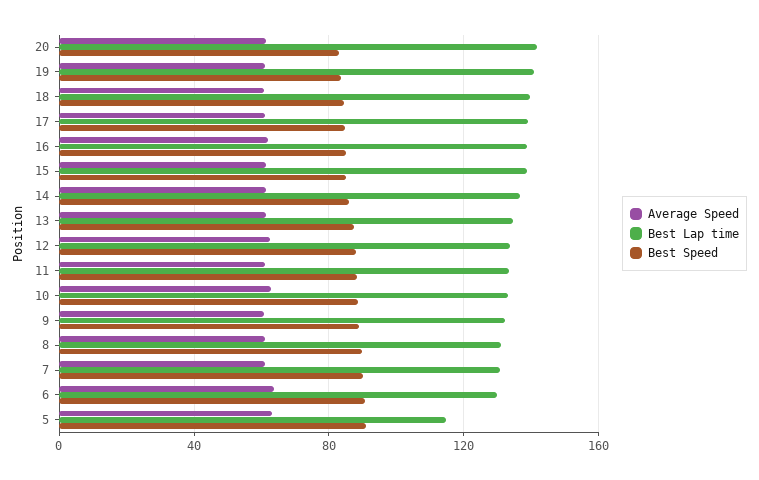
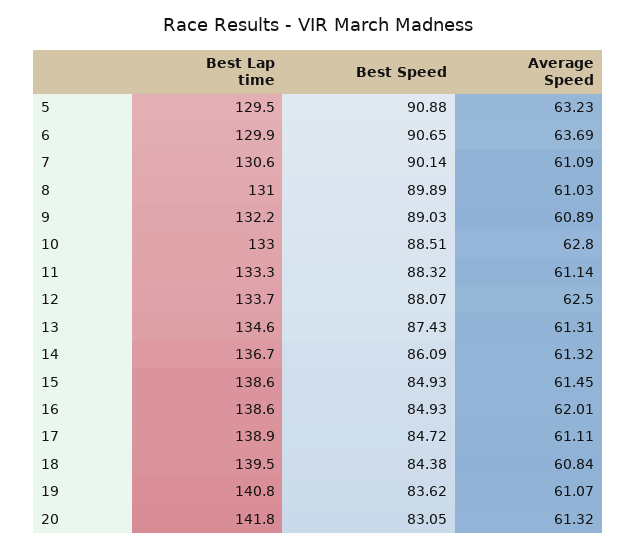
  {
    "Average Speed": {
      "20": 61.32,
      "19": 61.07,
      "18": 60.84,
      "17": 61.11,
      "16": 62.01,
      "15": 61.45,
      "14": 61.32,
      "13": 61.31,
      "12": 62.5,
      "11": 61.14,
      "10": 62.8,
      "9": 60.89,
      "8": 61.03,
      "7": 61.09,
      "6": 63.69,
      "5": 63.23
    },
    "Best Lap time": {
      "20": 141.8,
      "19": 140.8,
      "18": 139.5,
      "17": 138.9,
      "16": 138.6,
      "15": 138.6,
      "14": 136.7,
      "13": 134.6,
      "12": 133.7,
      "11": 133.3,
      "10": 133,
      "9": 132.2,
      "8": 131,
      "7": 130.6,
      "6": 129.9,
-     "5": 115
+     "5": 129.5
    },
    "Best Speed": {
      "20": 83.05,
      "19": 83.62,
      "18": 84.38,
      "17": 84.72,
      "16": 84.93,
      "15": 84.93,
      "14": 86.09,
      "13": 87.43,
      "12": 88.07,
      "11": 88.32,
      "10": 88.51,
      "9": 89.03,
      "8": 89.89,
      "7": 90.14,
      "6": 90.65,
      "5": 90.88
    }
  }

